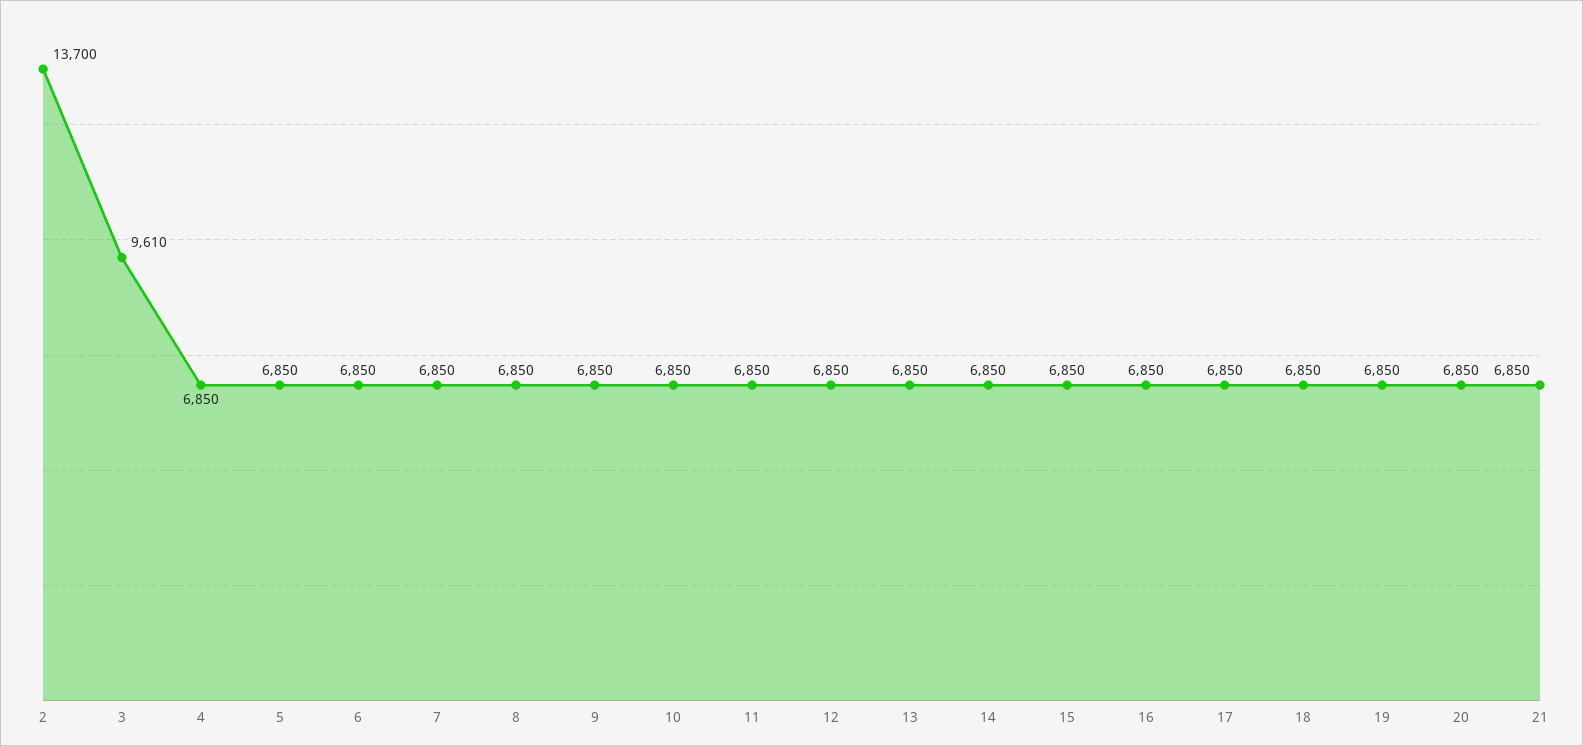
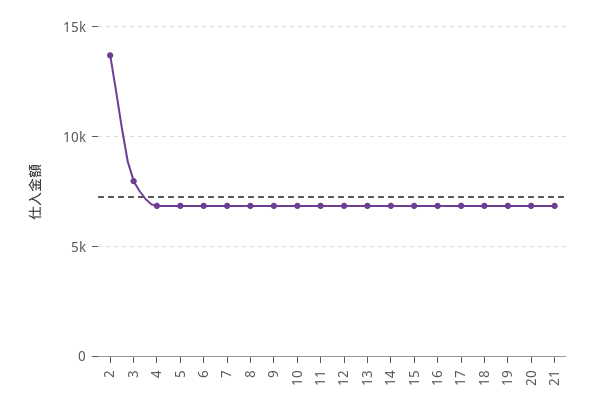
  {
    "2": 13700,
-   "3": 9610,
+   "3": 8000,
    "4": 6850,
    "5": 6850,
    "6": 6850,
    "7": 6850,
    "8": 6850,
    "9": 6850,
    "10": 6850,
    "11": 6850,
    "12": 6850,
    "13": 6850,
    "14": 6850,
    "15": 6850,
    "16": 6850,
    "17": 6850,
    "18": 6850,
    "19": 6850,
    "20": 6850,
    "21": 6850
  }

